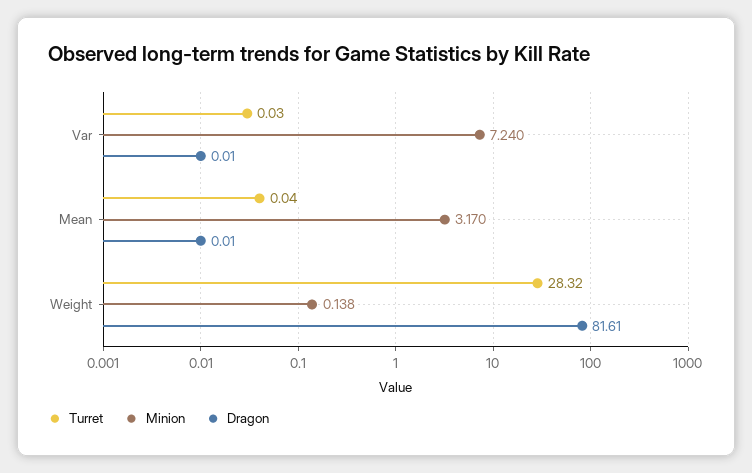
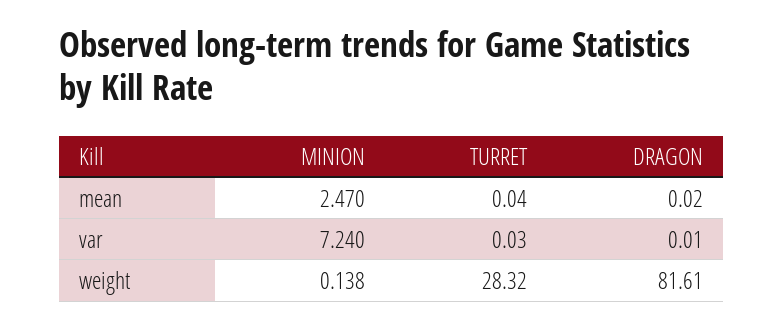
  {
    "Turret": {
      "Var": 0.03,
      "Mean": 0.04,
      "Weight": 28.32
    },
    "Minion": {
      "Var": 7.24,
-     "Mean": 3.17,
+     "Mean": 2.47,
      "Weight": 0.138
    },
    "Dragon": {
      "Var": 0.01,
-     "Mean": 0.01,
+     "Mean": 0.02,
      "Weight": 81.61
    }
  }

